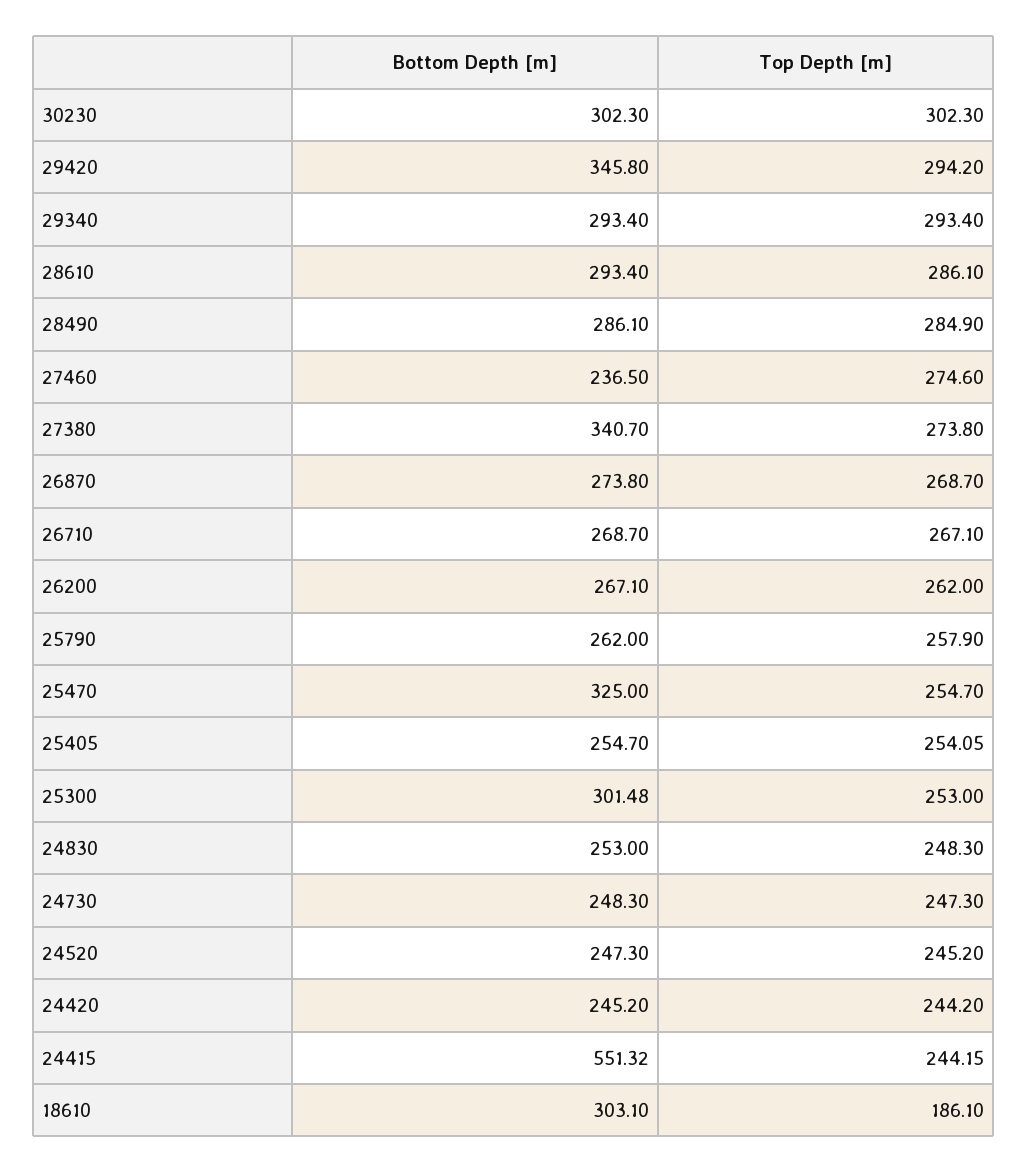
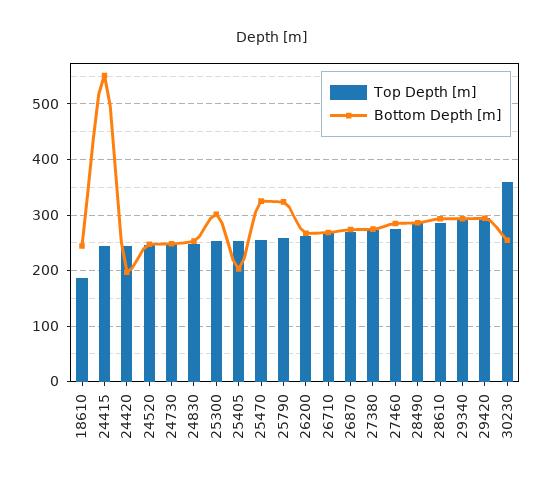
  {
    "Bottom Depth [m]": {
-     "30230": 302.3,
+     "30230": 260,
-     "29420": 345.8,
+     "29420": 300,
      "29340": 293.4,
      "28610": 293.4,
      "28490": 286.1,
-     "27460": 236.5,
+     "27460": 280,
-     "27380": 340.7,
+     "27380": 280,
      "26870": 273.8,
      "26710": 268.7,
      "26200": 267.1,
-     "25790": 262,
+     "25790": 320,
      "25470": 325,
-     "25405": 254.7,
+     "25405": 200,
      "25300": 301.48,
      "24830": 253,
      "24730": 248.3,
      "24520": 247.3,
-     "24420": 245.2,
+     "24420": 200,
      "24415": 551.32,
-     "18610": 303.1
+     "18610": 240
    },
    "Top Depth [m]": {
-     "30230": 302.3,
+     "30230": 360,
      "29420": 294.2,
      "29340": 293.4,
      "28610": 286.1,
      "28490": 284.9,
      "27460": 274.6,
      "27380": 273.8,
      "26870": 268.7,
      "26710": 267.1,
      "26200": 262,
      "25790": 257.9,
      "25470": 254.7,
      "25405": 254.05,
      "25300": 253,
      "24830": 248.3,
      "24730": 247.3,
      "24520": 245.2,
      "24420": 244.2,
      "24415": 244.15,
      "18610": 186.1
    }
  }

